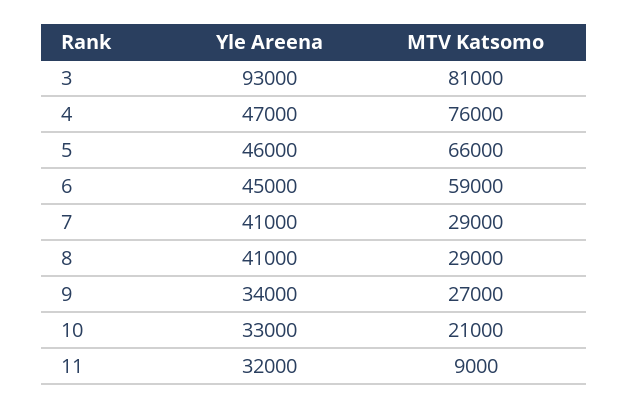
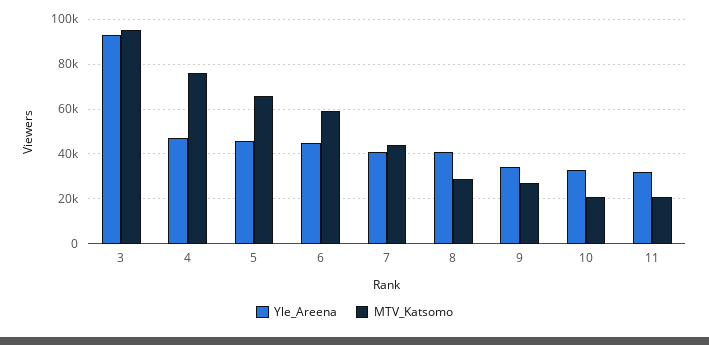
  {
    "Yle Areena": {
      "3": 93000,
      "4": 47000,
      "5": 46000,
      "6": 45000,
      "7": 41000,
      "8": 41000,
      "9": 34000,
      "10": 33000,
      "11": 32000
    },
    "MTV Katsomo": {
-     "3": 81000,
+     "3": 95000,
      "4": 76000,
      "5": 66000,
      "6": 59000,
-     "7": 29000,
+     "7": 45000,
      "8": 29000,
      "9": 27000,
      "10": 21000,
-     "11": 9000
+     "11": 20000
    }
  }

